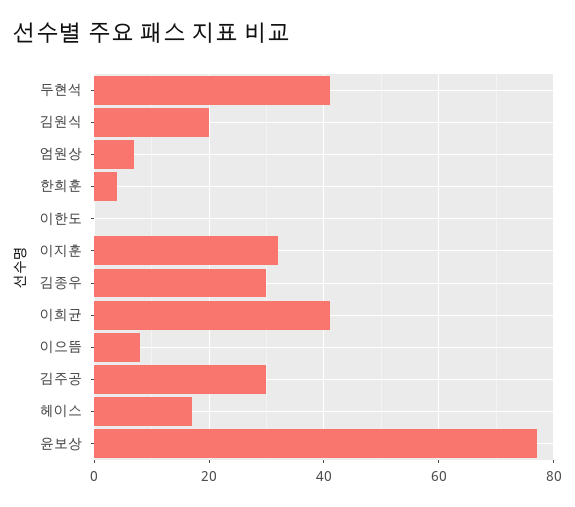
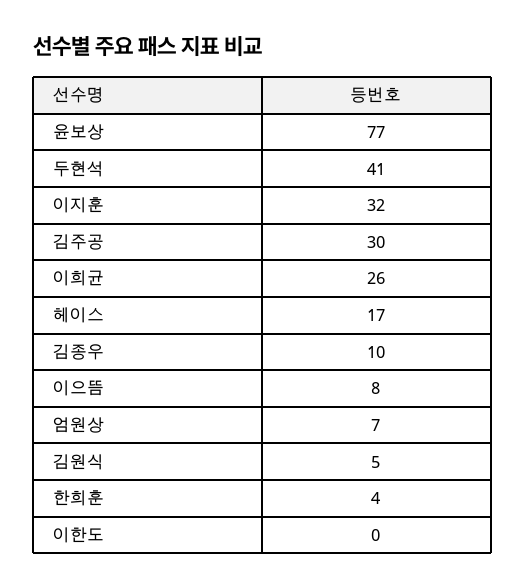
  {
    "두현석": 41,
-   "김원식": 20,
+   "김원식": 5,
    "엄원상": 7,
    "한희훈": 4,
    "이한도": 0,
    "이지훈": 32,
-   "김종우": 30,
+   "김종우": 10,
-   "이희균": 40,
+   "이희균": 26,
    "이으뜸": 8,
    "김주공": 30,
    "헤이스": 17,
    "윤보상": 77
  }

